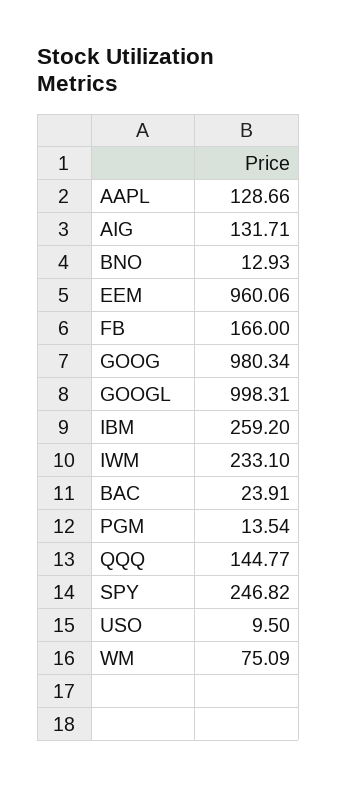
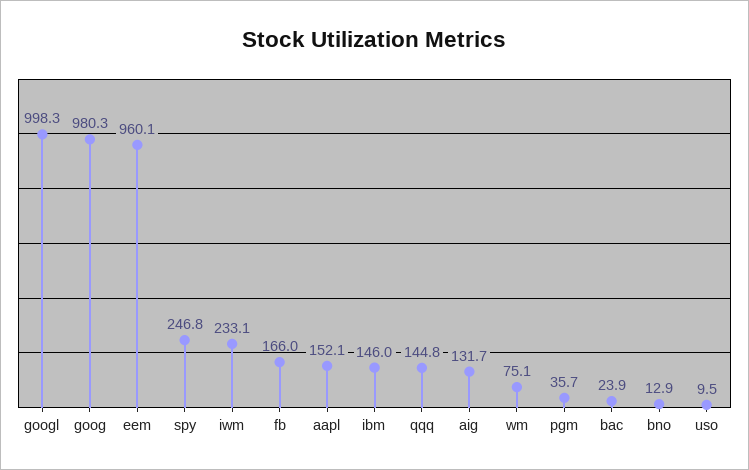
  {
-   "AAPL": 128.66,
+   "AAPL": 152.1,
    "AIG": 131.71,
    "BNO": 12.93,
    "EEM": 960.06,
    "FB": 166,
    "GOOG": 980.34,
    "GOOGL": 998.31,
-   "IBM": 259.2,
+   "IBM": 146,
    "IWM": 233.1,
    "BAC": 23.91,
-   "PGM": 13.54,
+   "PGM": 35.7,
    "QQQ": 144.77,
    "SPY": 246.82,
    "USO": 9.5,
    "WM": 75.09
  }

